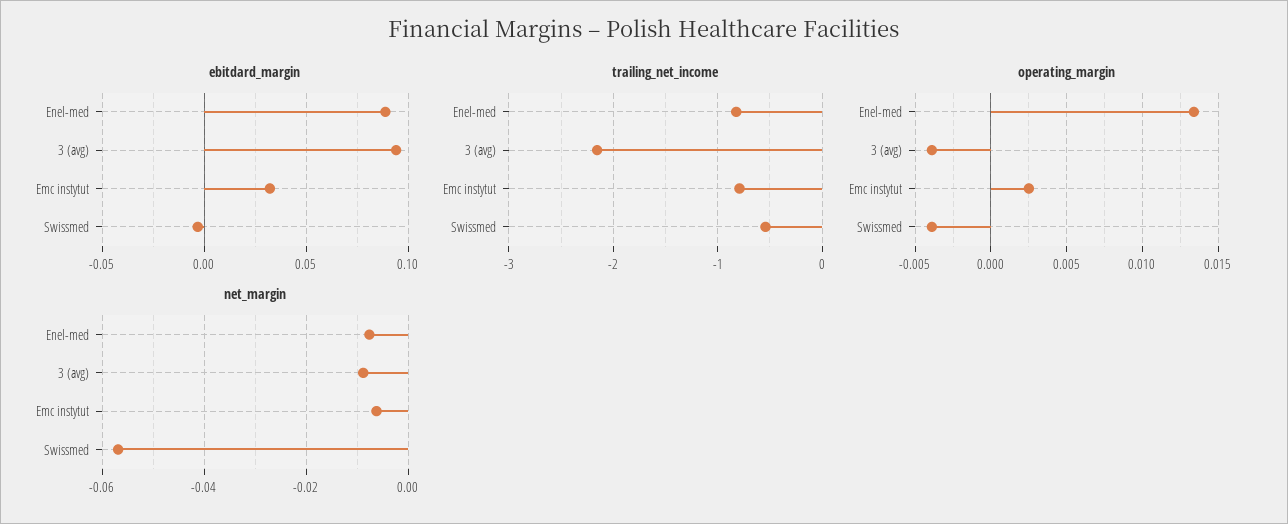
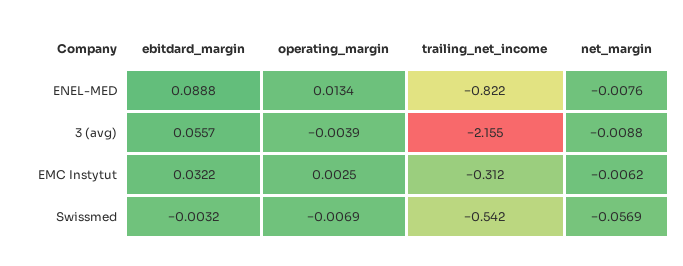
  {
    "ebitdard_margin": {
      "Enel-med": 0.0888,
-     "3 (avg)": 0.095,
+     "3 (avg)": 0.0557,
      "Emc instytut": 0.0322,
      "Swissmed": -0.0032
    },
    "trailing_net_income": {
      "Enel-med": -0.822,
      "3 (avg)": -2.155,
-     "Emc instytut": -0.8,
+     "Emc instytut": -0.312,
      "Swissmed": -0.542
    },
    "operating_margin": {
      "Enel-med": 0.0134,
      "3 (avg)": -0.0039,
      "Emc instytut": 0.0025,
-     "Swissmed": -0.004
+     "Swissmed": -0.0069
    },
    "net_margin": {
      "Enel-med": -0.0076,
      "3 (avg)": -0.0088,
      "Emc instytut": -0.0062,
      "Swissmed": -0.0569
    }
  }

